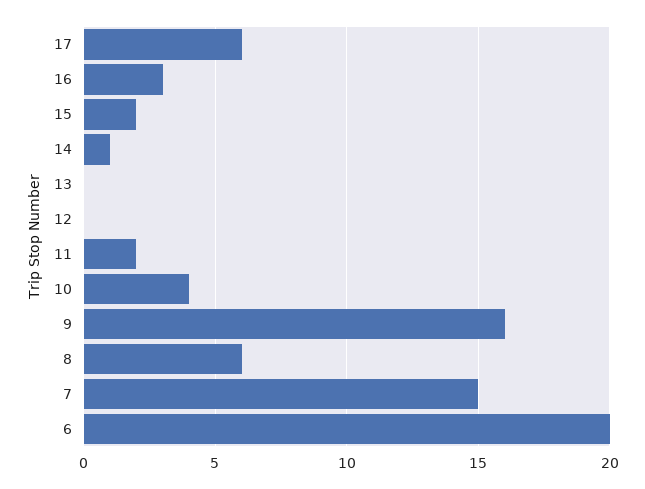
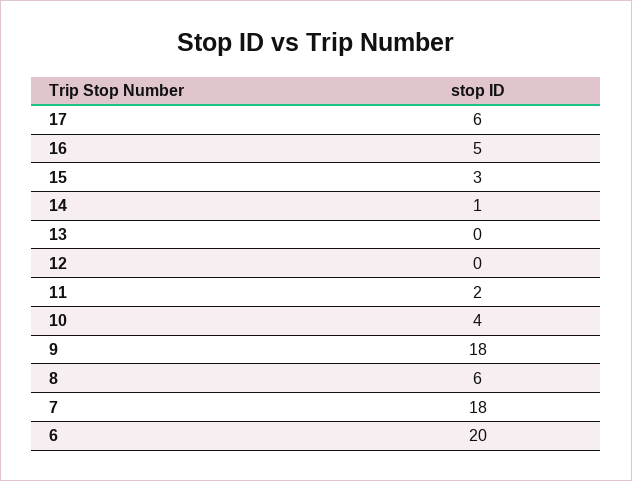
  {
    "17": 6,
-   "16": 3,
+   "16": 5,
-   "15": 2,
+   "15": 3,
    "14": 1,
    "13": 0,
    "12": 0,
    "11": 2,
    "10": 4,
-   "9": 16,
+   "9": 18,
    "8": 6,
-   "7": 15,
+   "7": 18,
    "6": 20
  }

